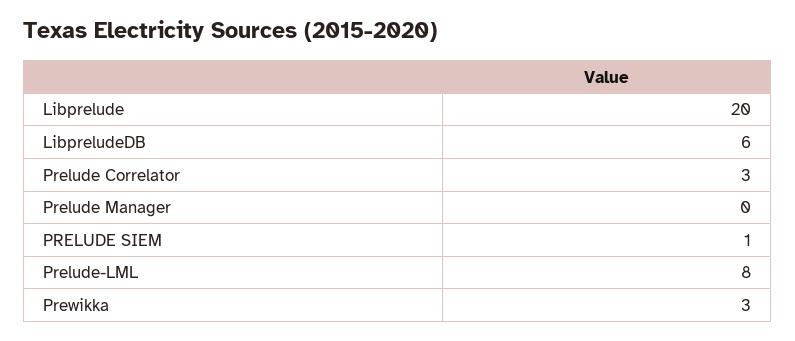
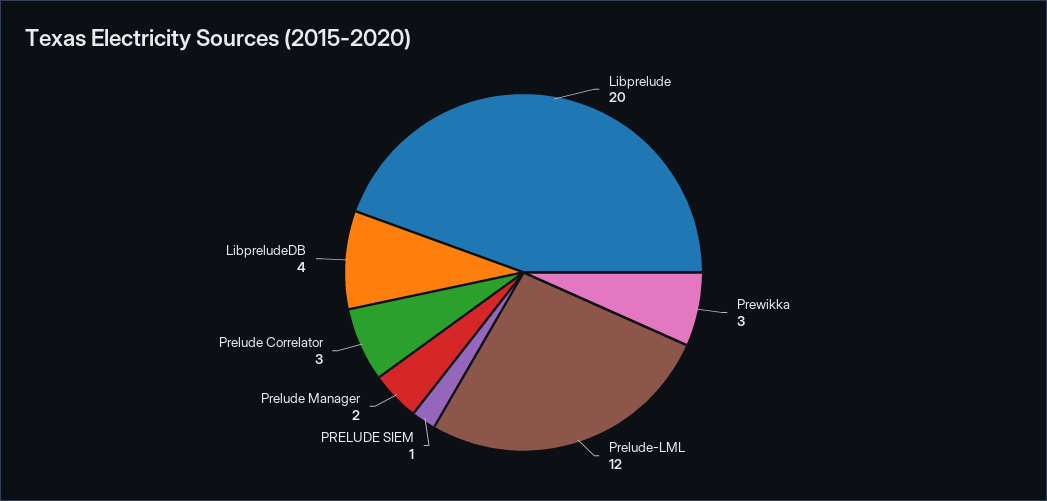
  {
    "Libprelude": 20,
-   "LibpreludeDB": 6,
+   "LibpreludeDB": 4,
    "Prelude Correlator": 3,
-   "Prelude Manager": 0,
+   "Prelude Manager": 2,
    "PRELUDE SIEM": 1,
-   "Prelude-LML": 8,
+   "Prelude-LML": 12,
    "Prewikka": 3
  }

